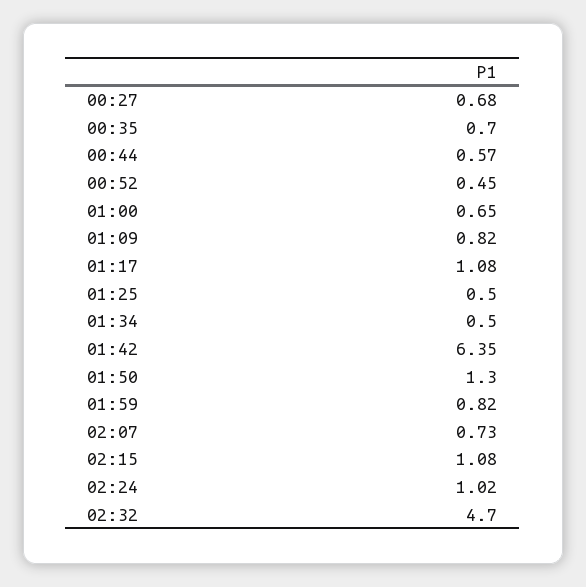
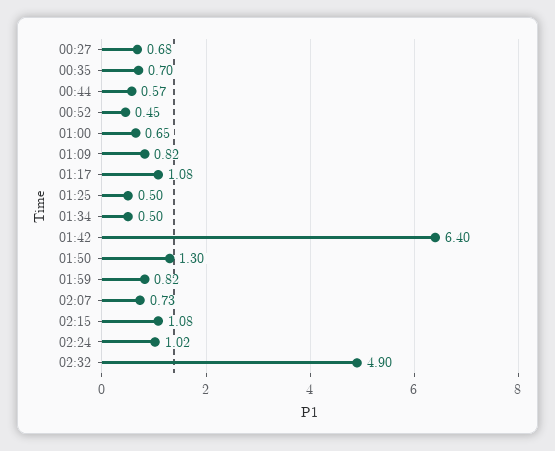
  {
    "00:27": 0.68,
    "00:35": 0.7,
    "00:44": 0.57,
    "00:52": 0.45,
    "01:00": 0.65,
    "01:09": 0.82,
    "01:17": 1.08,
    "01:25": 0.5,
    "01:34": 0.5,
-   "01:42": 6.35,
+   "01:42": 6.4,
    "01:50": 1.3,
    "01:59": 0.82,
    "02:07": 0.73,
    "02:15": 1.08,
    "02:24": 1.02,
-   "02:32": 4.7
+   "02:32": 4.9
  }

